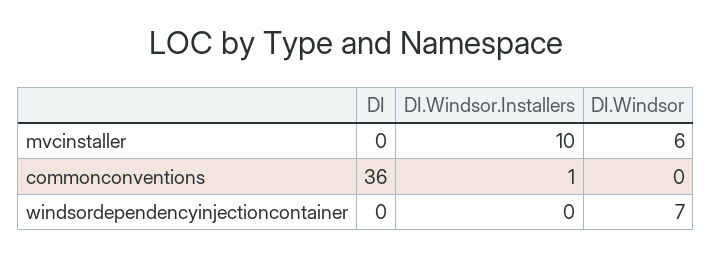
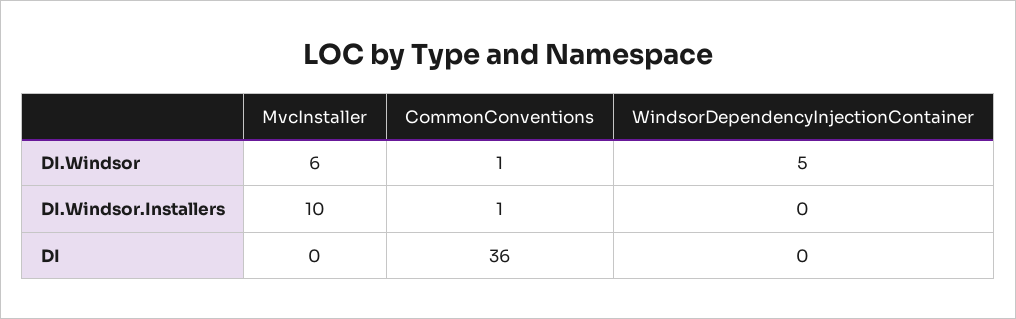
  {
    "DI": {
      "mvcinstaller": 0,
      "commonconventions": 36,
      "windsordependencyinjectioncontainer": 0
    },
    "DI.Windsor.Installers": {
      "mvcinstaller": 10,
      "commonconventions": 1,
      "windsordependencyinjectioncontainer": 0
    },
    "DI.Windsor": {
      "mvcinstaller": 6,
-     "commonconventions": 0,
+     "commonconventions": 1,
-     "windsordependencyinjectioncontainer": 7
+     "windsordependencyinjectioncontainer": 5
    }
  }

